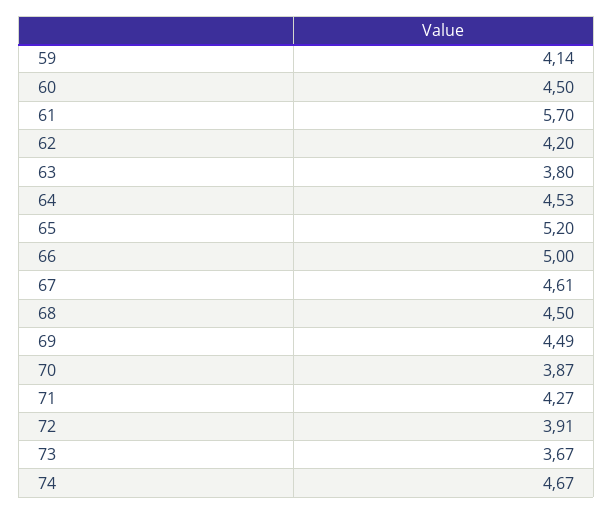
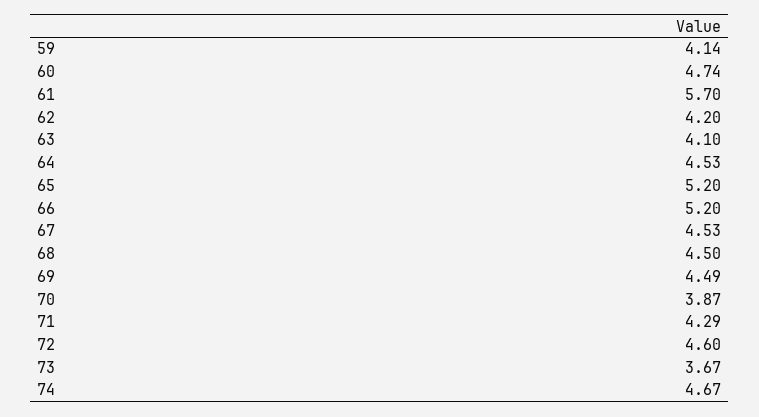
  {
    "59": 4.14,
-   "60": 4.5,
+   "60": 4.74,
    "61": 5.7,
    "62": 4.2,
-   "63": 3.8,
+   "63": 4.1,
    "64": 4.53,
    "65": 5.2,
-   "66": 5,
+   "66": 5.2,
-   "67": 4.61,
+   "67": 4.53,
    "68": 4.5,
    "69": 4.49,
    "70": 3.87,
-   "71": 4.27,
+   "71": 4.29,
-   "72": 3.91,
+   "72": 4.6,
    "73": 3.67,
    "74": 4.67
  }

